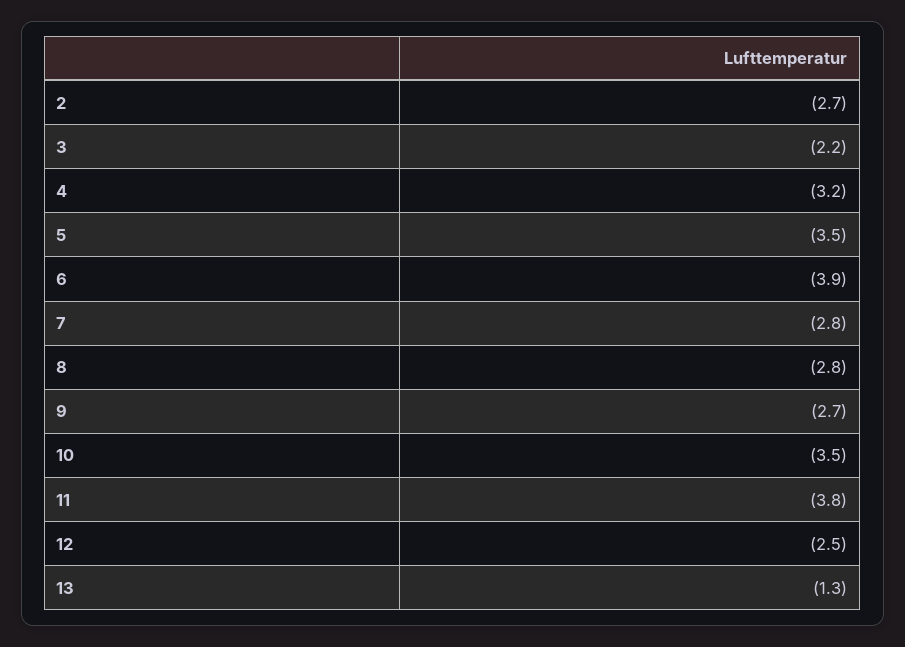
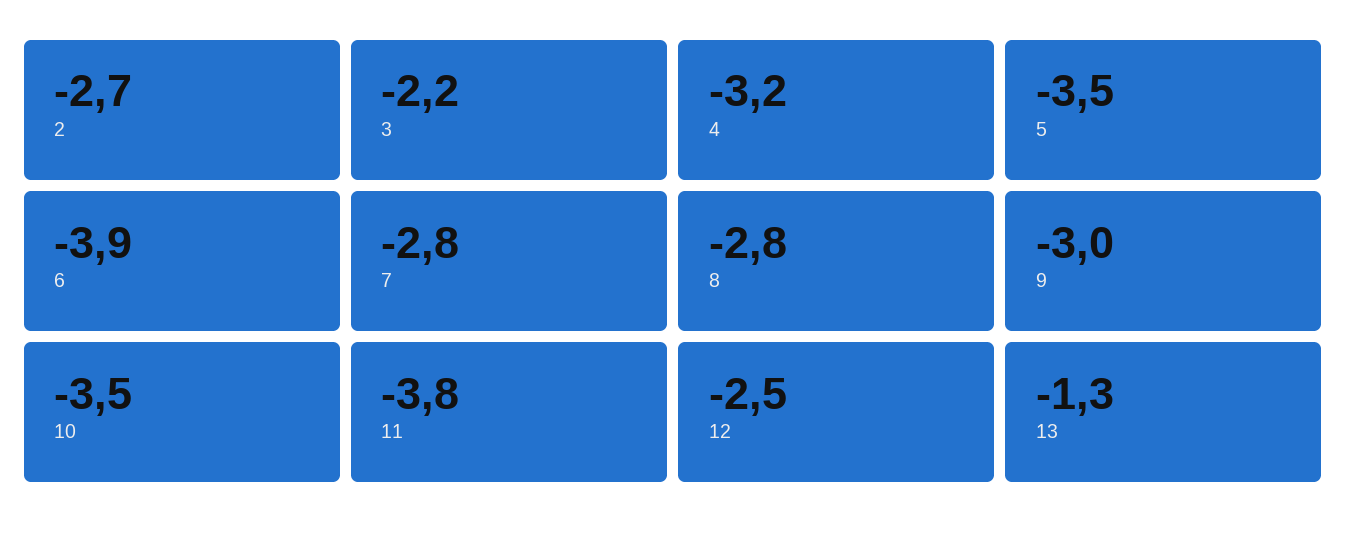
  {
    "2": -2.7,
    "3": -2.2,
    "4": -3.2,
    "5": -3.5,
    "6": -3.9,
    "7": -2.8,
    "8": -2.8,
-   "9": -2.7,
+   "9": -3,
    "10": -3.5,
    "11": -3.8,
    "12": -2.5,
    "13": -1.3
  }

